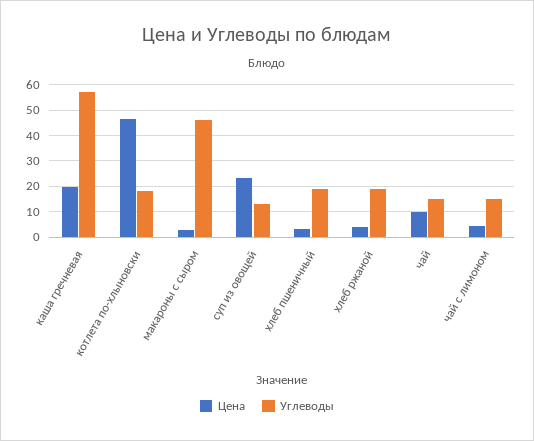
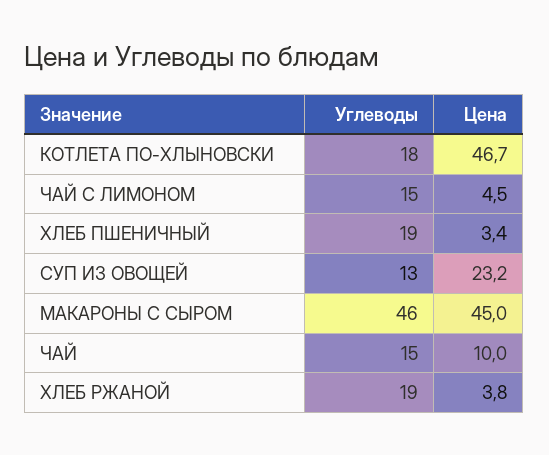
  {
    "Цена": {
-     "каша гречневая": 20,
      "котлета по-хлыновски": 46.7,
-     "макароны с сыром": 2.5,
+     "макароны с сыром": 45,
      "суп из овощей": 23.2,
      "хлеб пшеничный": 3.4,
      "хлеб ржаной": 3.8,
      "чай": 10,
      "чай с лимоном": 4.5
    },
    "Углеводы": {
-     "каша гречневая": 57.5,
      "котлета по-хлыновски": 18,
      "макароны с сыром": 46,
      "суп из овощей": 13,
      "хлеб пшеничный": 19,
      "хлеб ржаной": 19,
      "чай": 15,
      "чай с лимоном": 15
    }
  }

